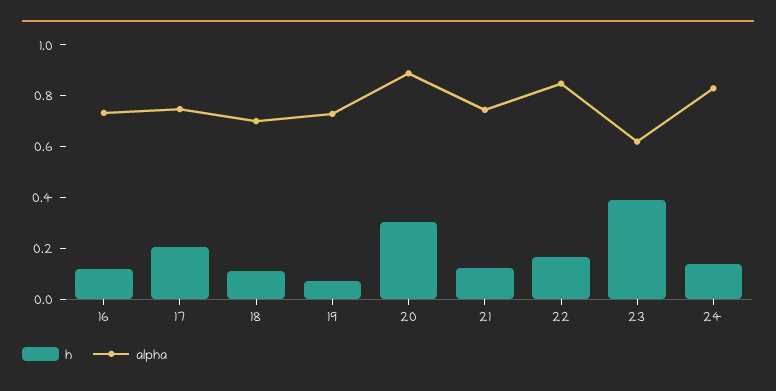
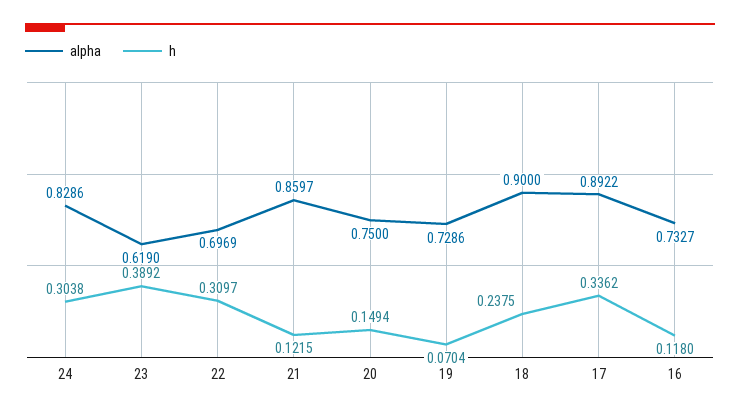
  {
    "h": {
      "16": 0.118,
-     "17": 0.2,
+     "17": 0.3362,
-     "18": 0.1,
+     "18": 0.2375,
      "19": 0.0704,
-     "20": 0.3,
+     "20": 0.1494,
      "21": 0.1215,
-     "22": 0.15,
+     "22": 0.3097,
      "23": 0.3892,
-     "24": 0.15
+     "24": 0.3038
    },
    "alpha": {
      "16": 0.7327,
-     "17": 0.75,
+     "17": 0.8922,
-     "18": 0.7,
+     "18": 0.9,
      "19": 0.7286,
-     "20": 0.9,
+     "20": 0.75,
-     "21": 0.75,
+     "21": 0.8597,
-     "22": 0.85,
+     "22": 0.6969,
      "23": 0.619,
      "24": 0.8286
    }
  }

